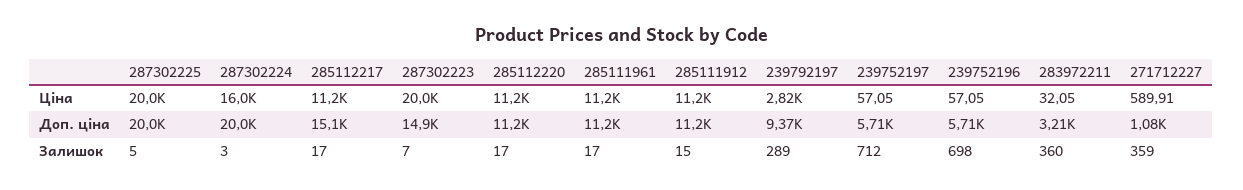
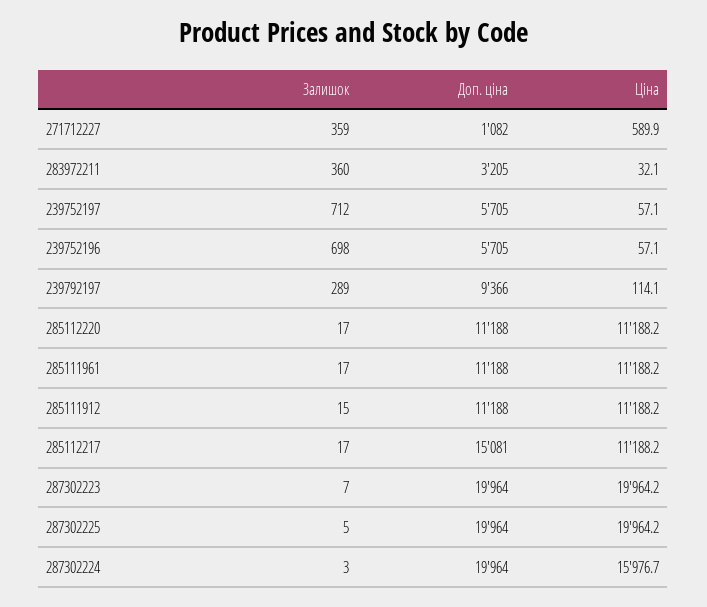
  {
    "287302225": {
      "Ціна": 19964.2,
      "Доп. ціна": 19964,
      "Залишок": 5
    },
    "287302224": {
      "Ціна": 15976.7,
      "Доп. ціна": 19964,
      "Залишок": 3
    },
    "285112217": {
      "Ціна": 11188.2,
      "Доп. ціна": 15081,
      "Залишок": 17
    },
    "287302223": {
      "Ціна": 19964.2,
-     "Доп. ціна": 14900,
+     "Доп. ціна": 19964,
      "Залишок": 7
    },
    "285112220": {
      "Ціна": 11188.2,
      "Доп. ціна": 11188,
      "Залишок": 17
    },
    "285111961": {
      "Ціна": 11188.2,
      "Доп. ціна": 11188,
      "Залишок": 17
    },
    "285111912": {
      "Ціна": 11188.2,
      "Доп. ціна": 11188,
      "Залишок": 15
    },
    "239792197": {
-     "Ціна": 2820,
+     "Ціна": 114.1,
      "Доп. ціна": 9366,
      "Залишок": 289
    },
    "239752197": {
      "Ціна": 57.05,
      "Доп. ціна": 5705,
      "Залишок": 712
    },
    "239752196": {
      "Ціна": 57.05,
      "Доп. ціна": 5705,
      "Залишок": 698
    },
    "283972211": {
      "Ціна": 32.05,
      "Доп. ціна": 3205,
      "Залишок": 360
    },
    "271712227": {
      "Ціна": 589.91,
      "Доп. ціна": 1082,
      "Залишок": 359
    }
  }

